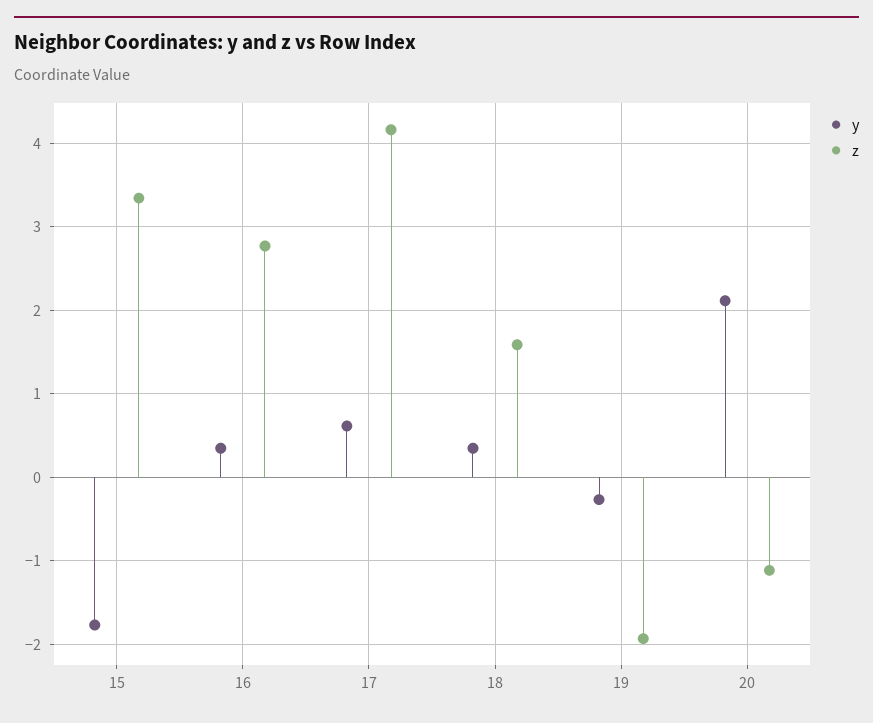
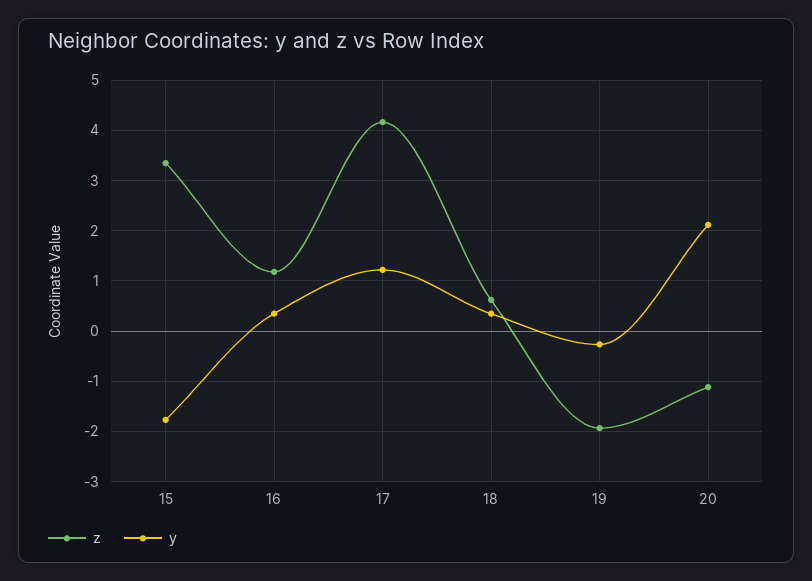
  {
    "y": {
      "15": -1.8,
      "16": 0.3,
-     "17": 0.6,
+     "17": 1.2,
      "18": 0.3,
      "19": -0.3,
      "20": 2.1
    },
    "z": {
      "15": 3.3,
-     "16": 2.8,
+     "16": 1.2,
      "17": 4.2,
-     "18": 1.6,
+     "18": 0.6,
      "19": -1.9,
      "20": -1.1
    }
  }

